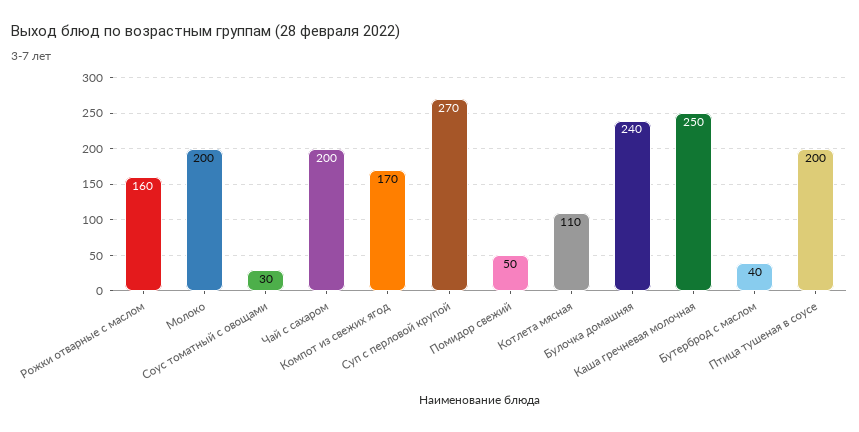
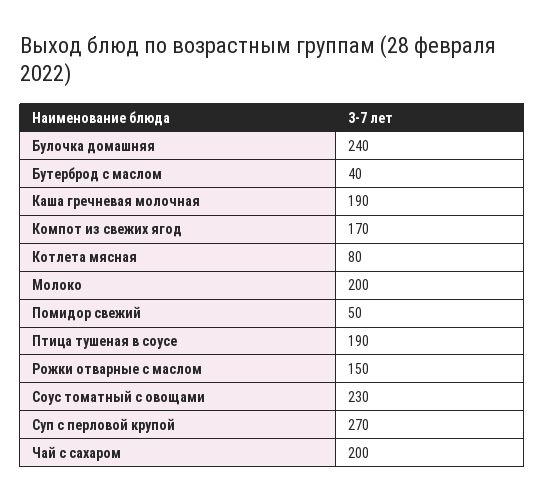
  {
-   "Рожки отварные с маслом": 160,
+   "Рожки отварные с маслом": 150,
    "Молоко": 200,
-   "Соус томатный с овощами": 30,
+   "Соус томатный с овощами": 230,
    "Чай с сахаром": 200,
    "Компот из свежих ягод": 170,
    "Суп с перловой крупой": 270,
    "Помидор свежий": 50,
-   "Котлета мясная": 110,
+   "Котлета мясная": 80,
    "Булочка домашняя": 240,
-   "Каша гречневая молочная": 250,
+   "Каша гречневая молочная": 190,
    "Бутерброд с маслом": 40,
-   "Птица тушеная в соусе": 200
+   "Птица тушеная в соусе": 190
  }

